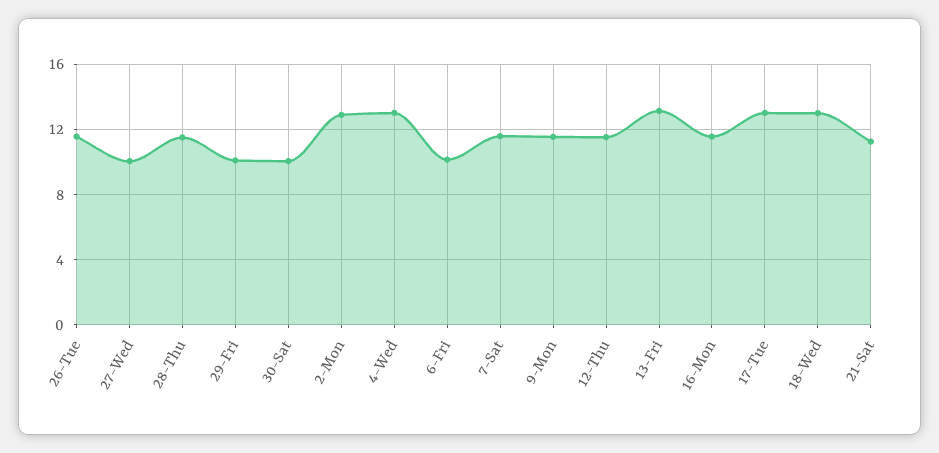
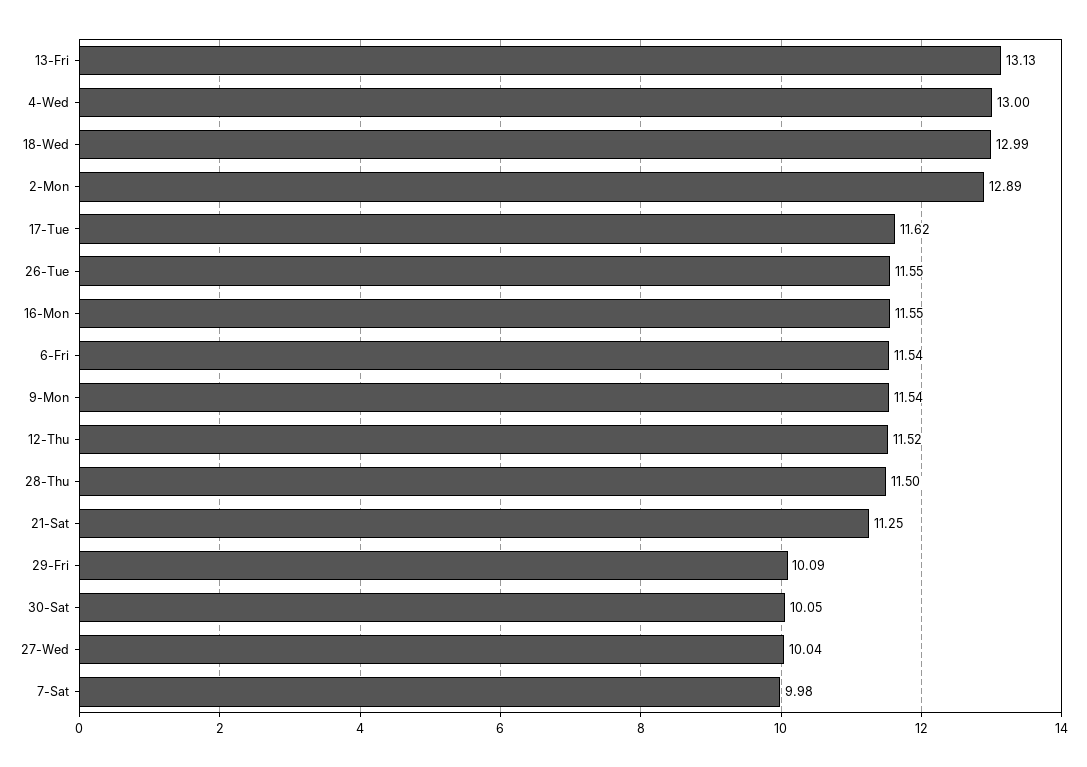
  {
    "26-Tue": 11.55,
    "27-Wed": 10.04,
    "28-Thu": 11.5,
    "29-Fri": 10.09,
    "30-Sat": 10.05,
    "2-Mon": 12.89,
    "4-Wed": 13,
-   "6-Fri": 10,
+   "6-Fri": 11.54,
-   "7-Sat": 11.5,
+   "7-Sat": 9.98,
    "9-Mon": 11.54,
    "12-Thu": 11.52,
    "13-Fri": 13.13,
    "16-Mon": 11.55,
-   "17-Tue": 13,
+   "17-Tue": 11.62,
    "18-Wed": 12.99,
    "21-Sat": 11.25
  }

